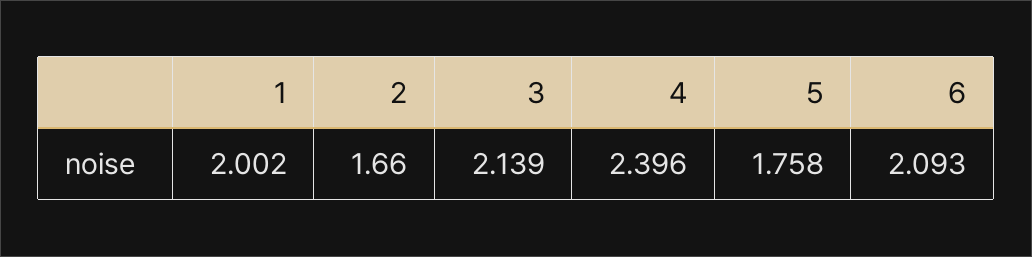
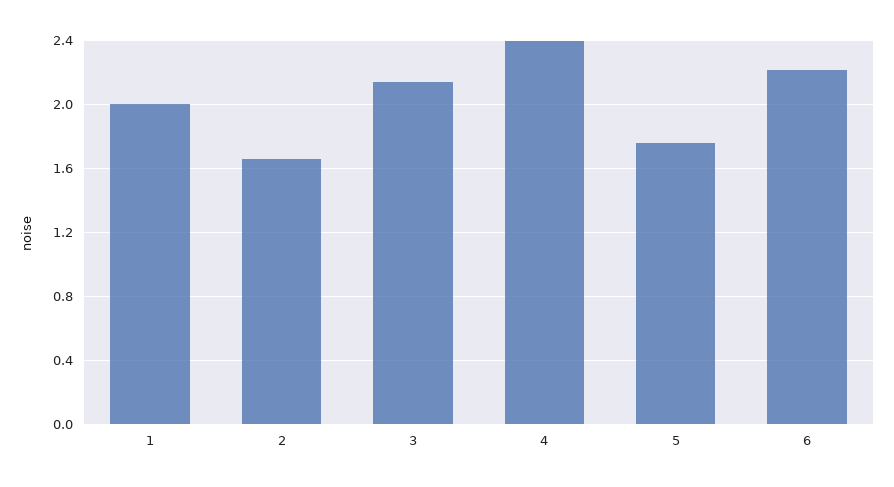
  {
    "1": 2.002,
    "2": 1.66,
    "3": 2.139,
    "4": 2.396,
    "5": 1.758,
-   "6": 2.093
+   "6": 2.2
  }

